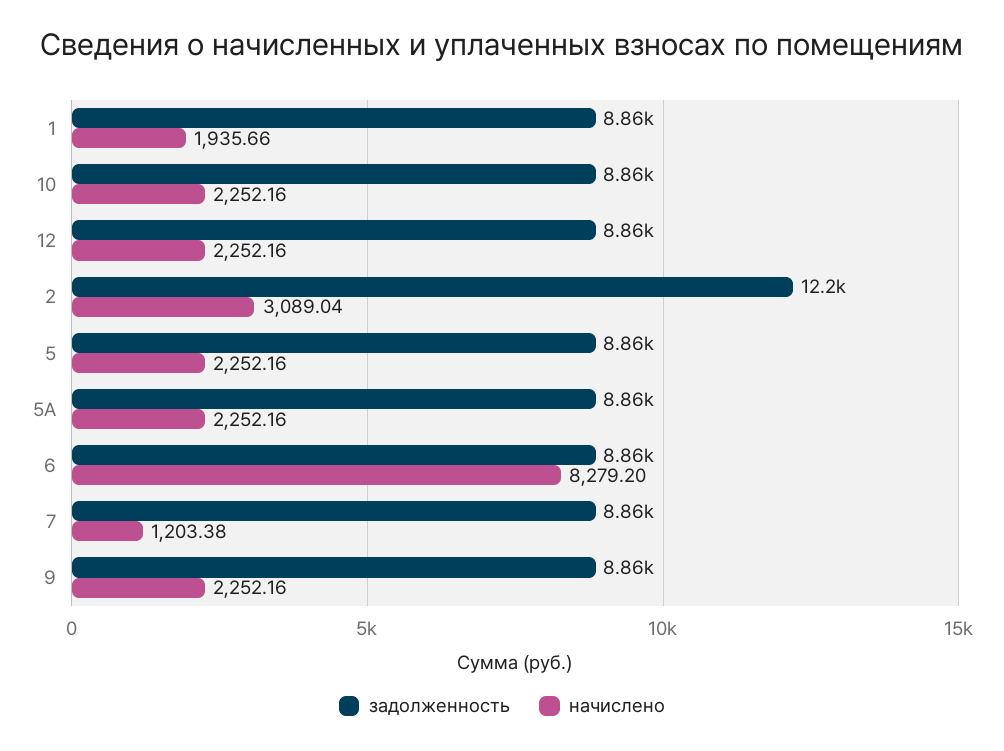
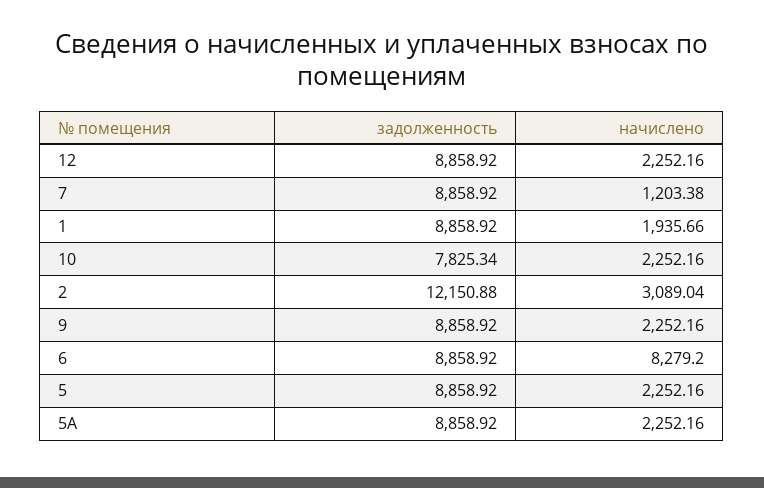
  {
    "задолженность": {
      "1": 8858.92,
-     "10": 8860,
+     "10": 7825.34,
      "12": 8858.92,
      "2": 12150.88,
      "5": 8858.92,
      "5А": 8858.92,
      "6": 8858.92,
      "7": 8858.92,
      "9": 8858.92
    },
    "начислено": {
      "1": 1935.66,
      "10": 2252.16,
      "12": 2252.16,
      "2": 3089.04,
      "5": 2252.16,
      "5А": 2252.16,
      "6": 8279.2,
      "7": 1203.38,
      "9": 2252.16
    }
  }

